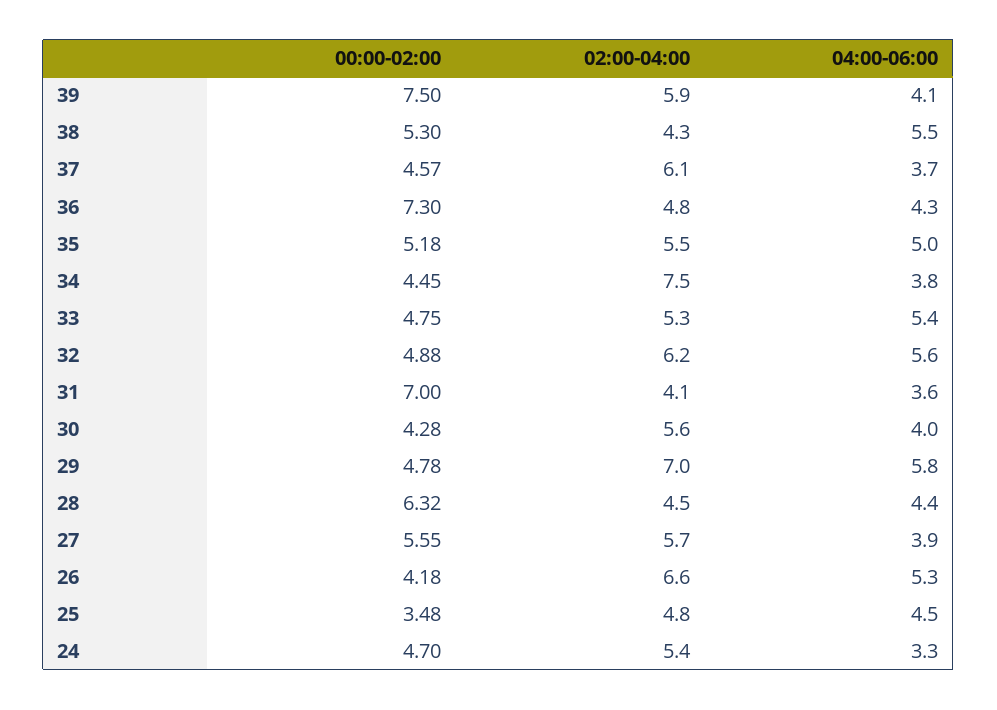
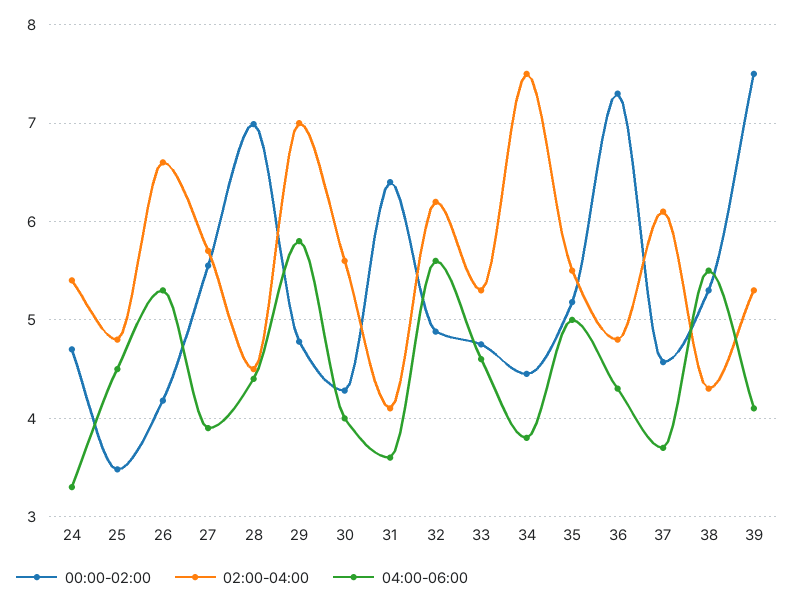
  {
    "00:00-02:00": {
      "39": 7.5,
      "38": 5.3,
      "37": 4.57,
      "36": 7.3,
      "35": 5.18,
      "34": 4.45,
      "33": 4.75,
      "32": 4.88,
-     "31": 7,
+     "31": 6.4,
      "30": 4.28,
      "29": 4.78,
-     "28": 6.32,
+     "28": 7,
      "27": 5.55,
      "26": 4.18,
      "25": 3.48,
      "24": 4.7
    },
    "02:00-04:00": {
-     "39": 5.9,
+     "39": 5.3,
      "38": 4.3,
      "37": 6.1,
      "36": 4.8,
      "35": 5.5,
      "34": 7.5,
      "33": 5.3,
      "32": 6.2,
      "31": 4.1,
      "30": 5.6,
      "29": 7,
      "28": 4.5,
      "27": 5.7,
      "26": 6.6,
      "25": 4.8,
      "24": 5.4
    },
    "04:00-06:00": {
      "39": 4.1,
      "38": 5.5,
      "37": 3.7,
      "36": 4.3,
      "35": 5,
      "34": 3.8,
-     "33": 5.4,
+     "33": 4.6,
      "32": 5.6,
      "31": 3.6,
      "30": 4,
      "29": 5.8,
      "28": 4.4,
      "27": 3.9,
      "26": 5.3,
      "25": 4.5,
      "24": 3.3
    }
  }

